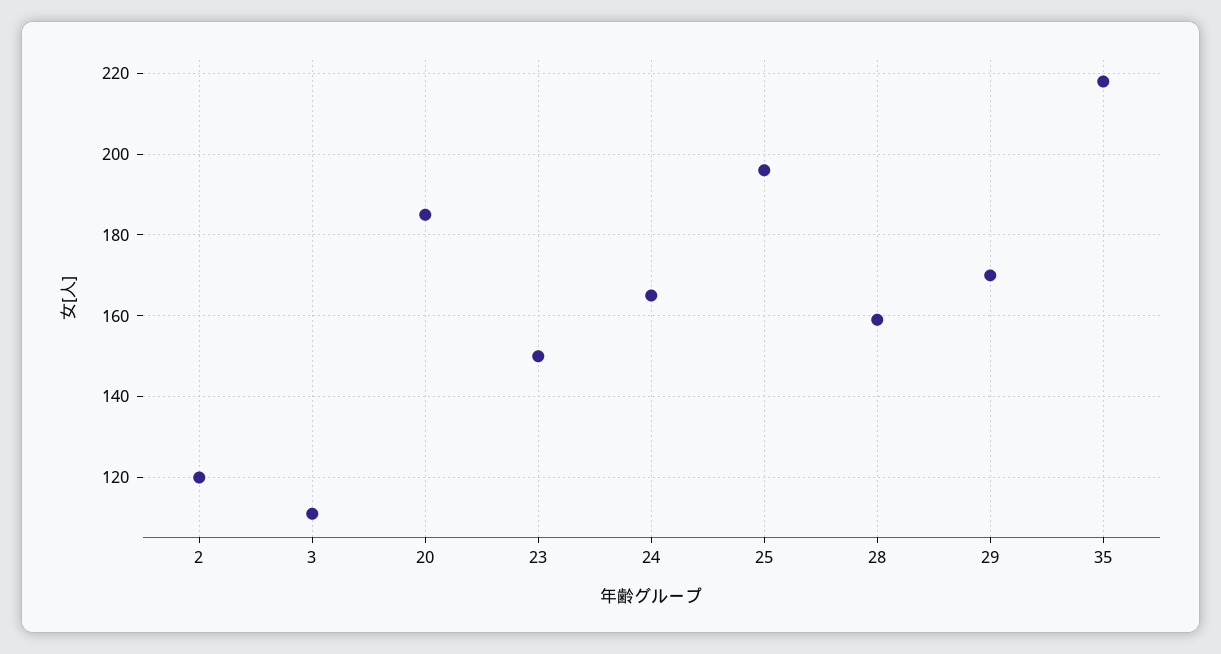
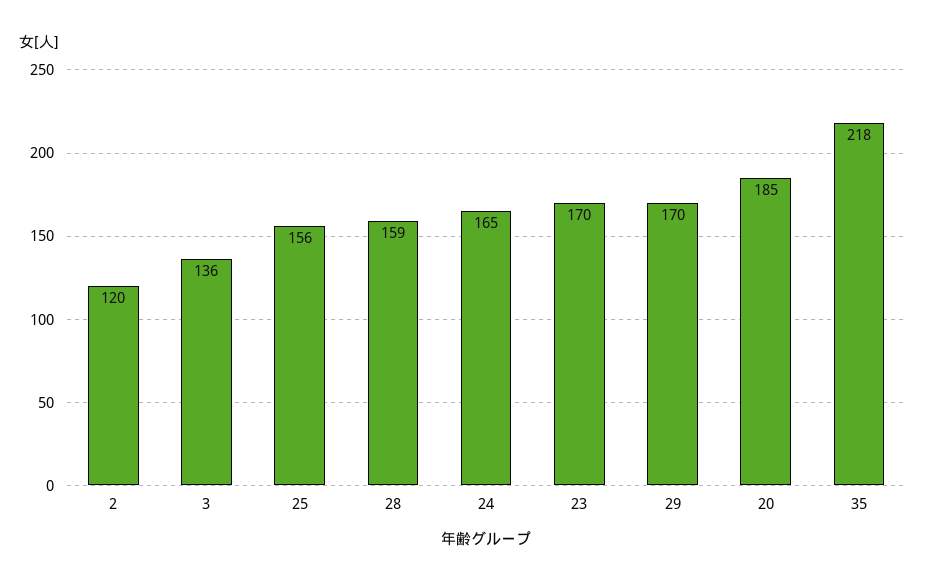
  {
    "2": 120,
-   "3": 110,
+   "3": 136,
    "20": 185,
-   "23": 150,
+   "23": 170,
    "24": 165,
-   "25": 195,
+   "25": 156,
    "28": 159,
    "29": 170,
    "35": 218
  }

